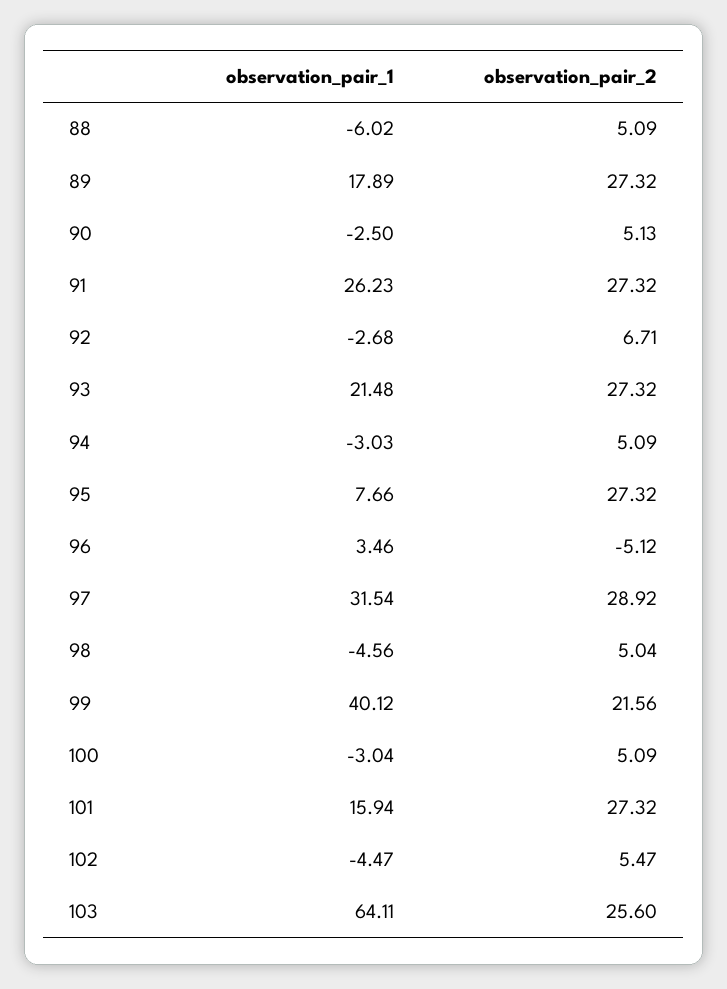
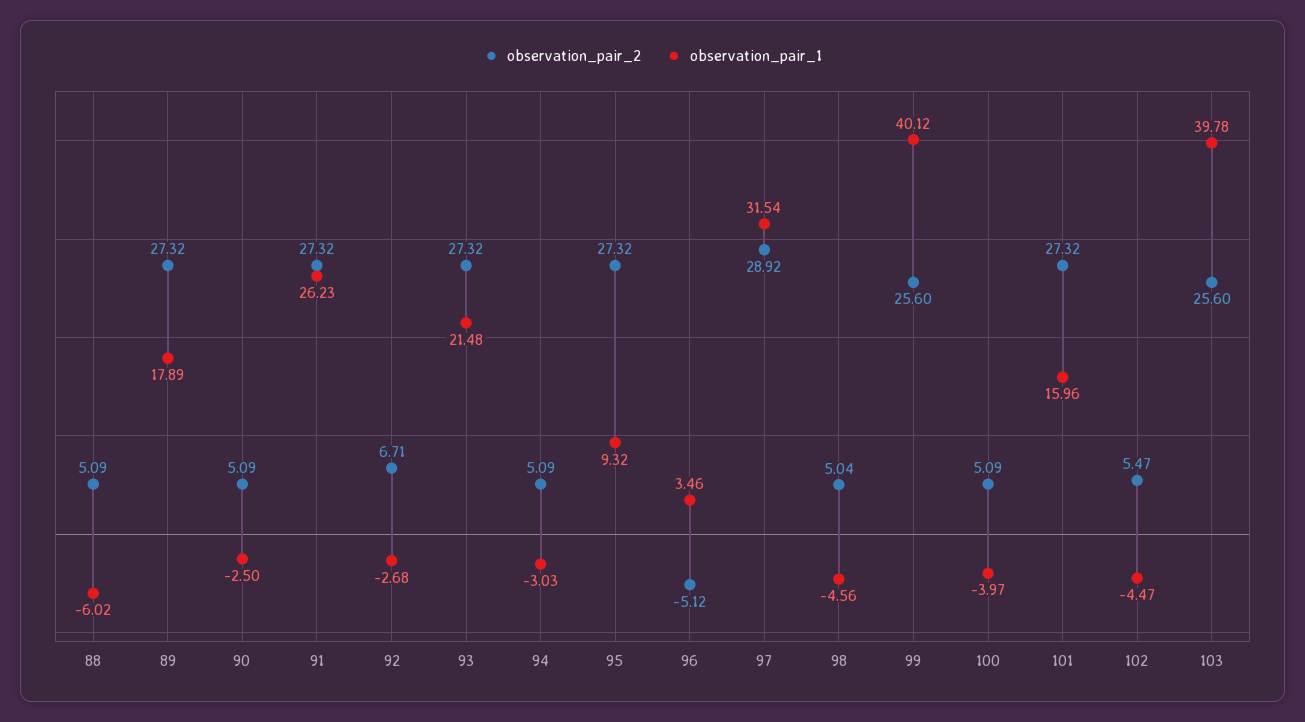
  {
    "observation_pair_1": {
      "88": -6.02,
      "89": 17.89,
      "90": -2.5,
      "91": 26.23,
      "92": -2.68,
      "93": 21.48,
      "94": -3.03,
-     "95": 7.66,
+     "95": 9.32,
      "96": 3.46,
      "97": 31.54,
      "98": -4.56,
      "99": 40.12,
-     "100": -3.04,
+     "100": -3.97,
-     "101": 15.94,
+     "101": 15.96,
      "102": -4.47,
-     "103": 64.11
+     "103": 39.78
    },
    "observation_pair_2": {
      "88": 5.09,
      "89": 27.32,
-     "90": 5.13,
+     "90": 5.09,
      "91": 27.32,
      "92": 6.71,
      "93": 27.32,
      "94": 5.09,
      "95": 27.32,
      "96": -5.12,
      "97": 28.92,
      "98": 5.04,
-     "99": 21.56,
+     "99": 25.6,
      "100": 5.09,
      "101": 27.32,
      "102": 5.47,
      "103": 25.6
    }
  }

